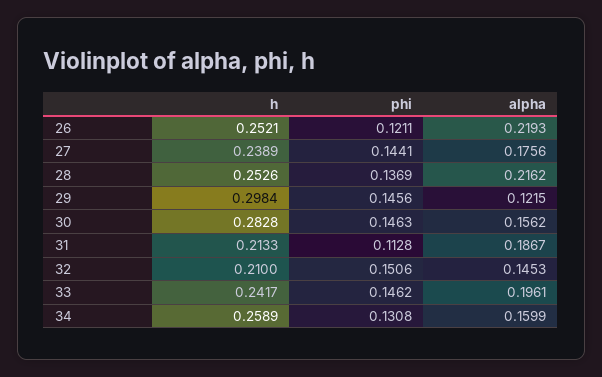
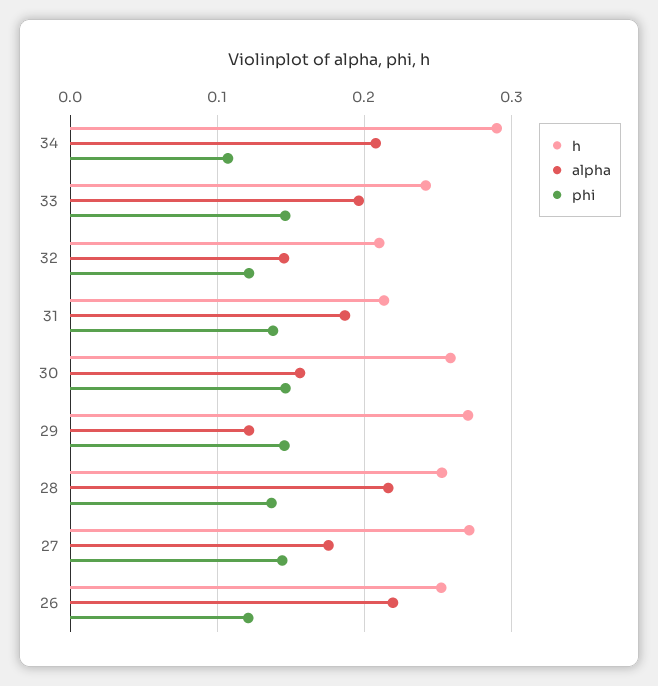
  {
    "h": {
      "26": 0.2521,
-     "27": 0.2389,
+     "27": 0.27,
      "28": 0.2526,
-     "29": 0.2984,
+     "29": 0.27,
-     "30": 0.2828,
+     "30": 0.26,
      "31": 0.2133,
      "32": 0.21,
      "33": 0.2417,
-     "34": 0.2589
+     "34": 0.29
    },
    "phi": {
      "26": 0.1211,
      "27": 0.1441,
      "28": 0.1369,
      "29": 0.1456,
      "30": 0.1463,
-     "31": 0.1128,
+     "31": 0.14,
-     "32": 0.1506,
+     "32": 0.12,
      "33": 0.1462,
-     "34": 0.1308
+     "34": 0.11
    },
    "alpha": {
      "26": 0.2193,
      "27": 0.1756,
      "28": 0.2162,
      "29": 0.1215,
      "30": 0.1562,
      "31": 0.1867,
      "32": 0.1453,
      "33": 0.1961,
-     "34": 0.1599
+     "34": 0.21
    }
  }

